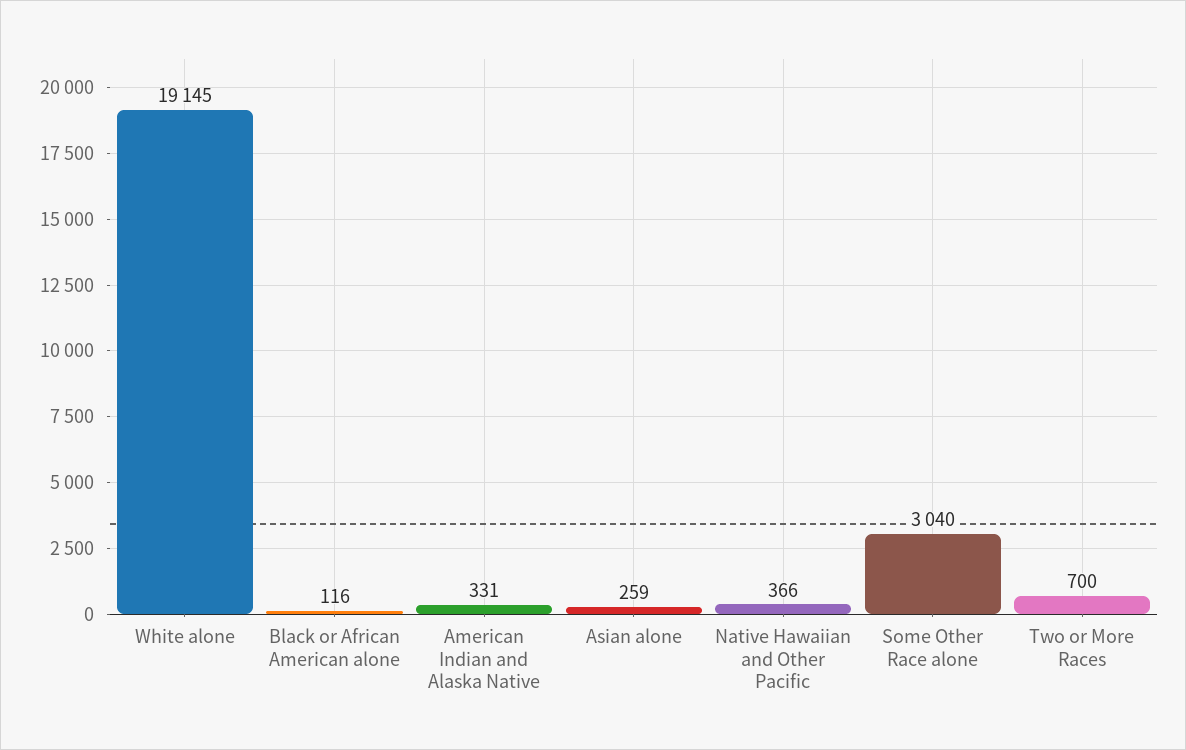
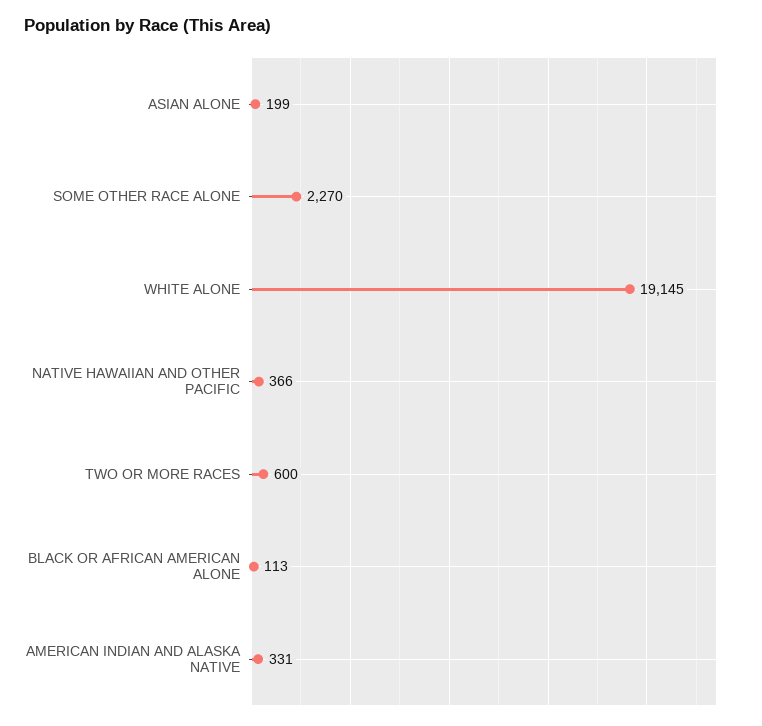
  {
    "White alone": 19145,
-   "Black or African American alone": 116,
+   "Black or African American alone": 113,
    "American Indian and Alaska Native": 331,
-   "Asian alone": 259,
+   "Asian alone": 199,
    "Native Hawaiian and Other Pacific": 366,
-   "Some Other Race alone": 3040,
+   "Some Other Race alone": 2270,
-   "Two or More Races": 700
+   "Two or More Races": 600
  }

